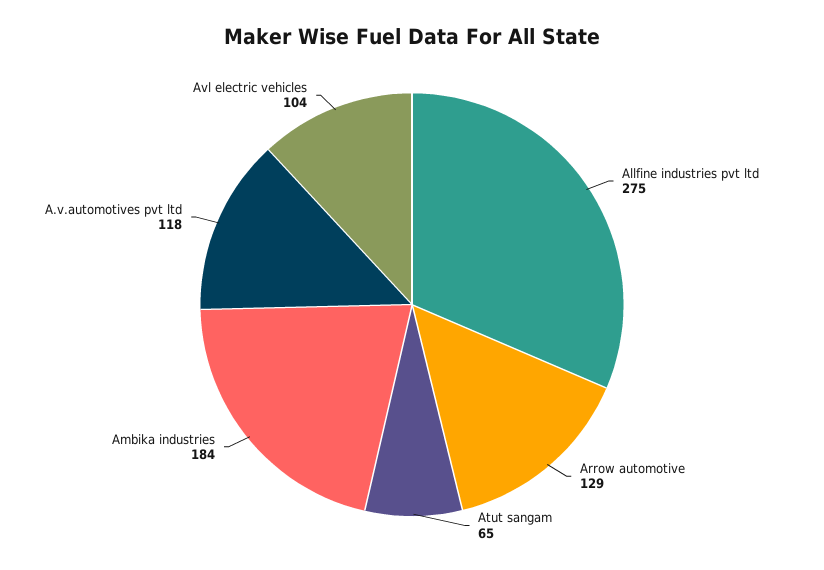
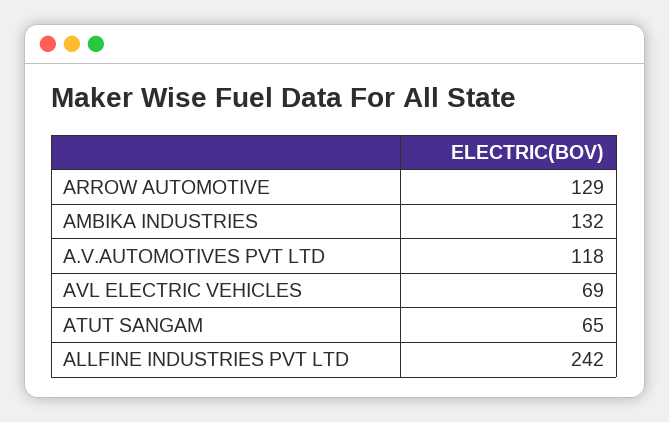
  {
-   "Allfine industries pvt ltd": 275,
+   "Allfine industries pvt ltd": 242,
    "Arrow automotive": 129,
    "Atut sangam": 65,
-   "Ambika industries": 184,
+   "Ambika industries": 132,
    "A.v.automotives pvt ltd": 118,
-   "Avl electric vehicles": 104
+   "Avl electric vehicles": 69
  }

